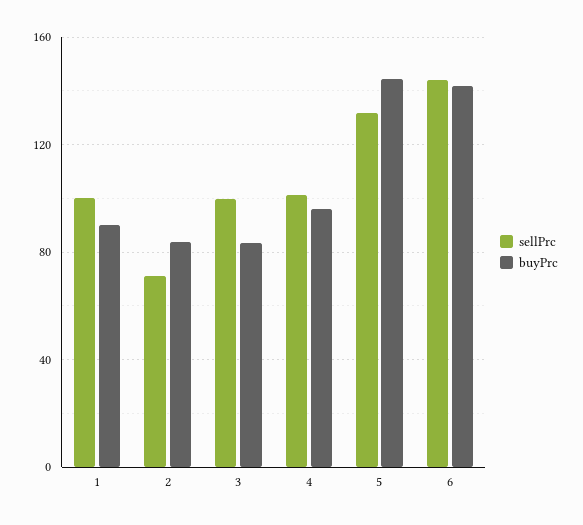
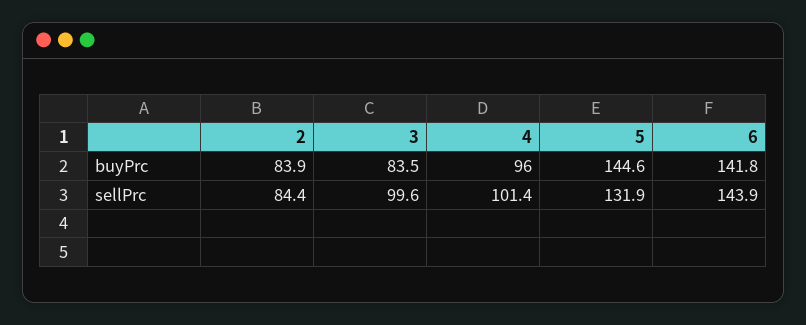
  {
    "sellPrc": {
-     "1": 100,
-     "2": 70,
+     "2": 84.4,
      "3": 99.6,
      "4": 101.4,
      "5": 131.9,
      "6": 143.9
    },
    "buyPrc": {
-     "1": 90,
      "2": 83.9,
      "3": 83.5,
      "4": 96,
      "5": 144.6,
      "6": 141.8
    }
  }

